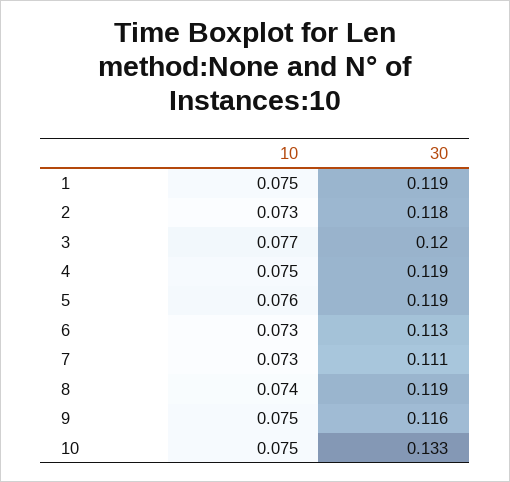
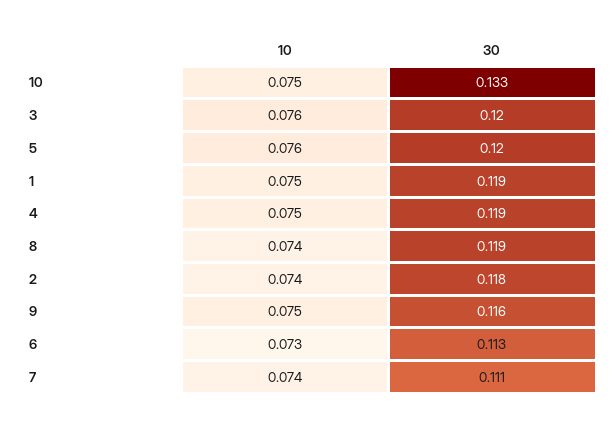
  {
    "10": {
      "1": 0.075,
-     "2": 0.073,
+     "2": 0.074,
-     "3": 0.077,
+     "3": 0.076,
      "4": 0.075,
      "5": 0.076,
      "6": 0.073,
-     "7": 0.073,
+     "7": 0.074,
      "8": 0.074,
      "9": 0.075,
      "10": 0.075
    },
    "30": {
      "1": 0.119,
      "2": 0.118,
      "3": 0.12,
      "4": 0.119,
-     "5": 0.119,
+     "5": 0.12,
      "6": 0.113,
      "7": 0.111,
      "8": 0.119,
      "9": 0.116,
      "10": 0.133
    }
  }

